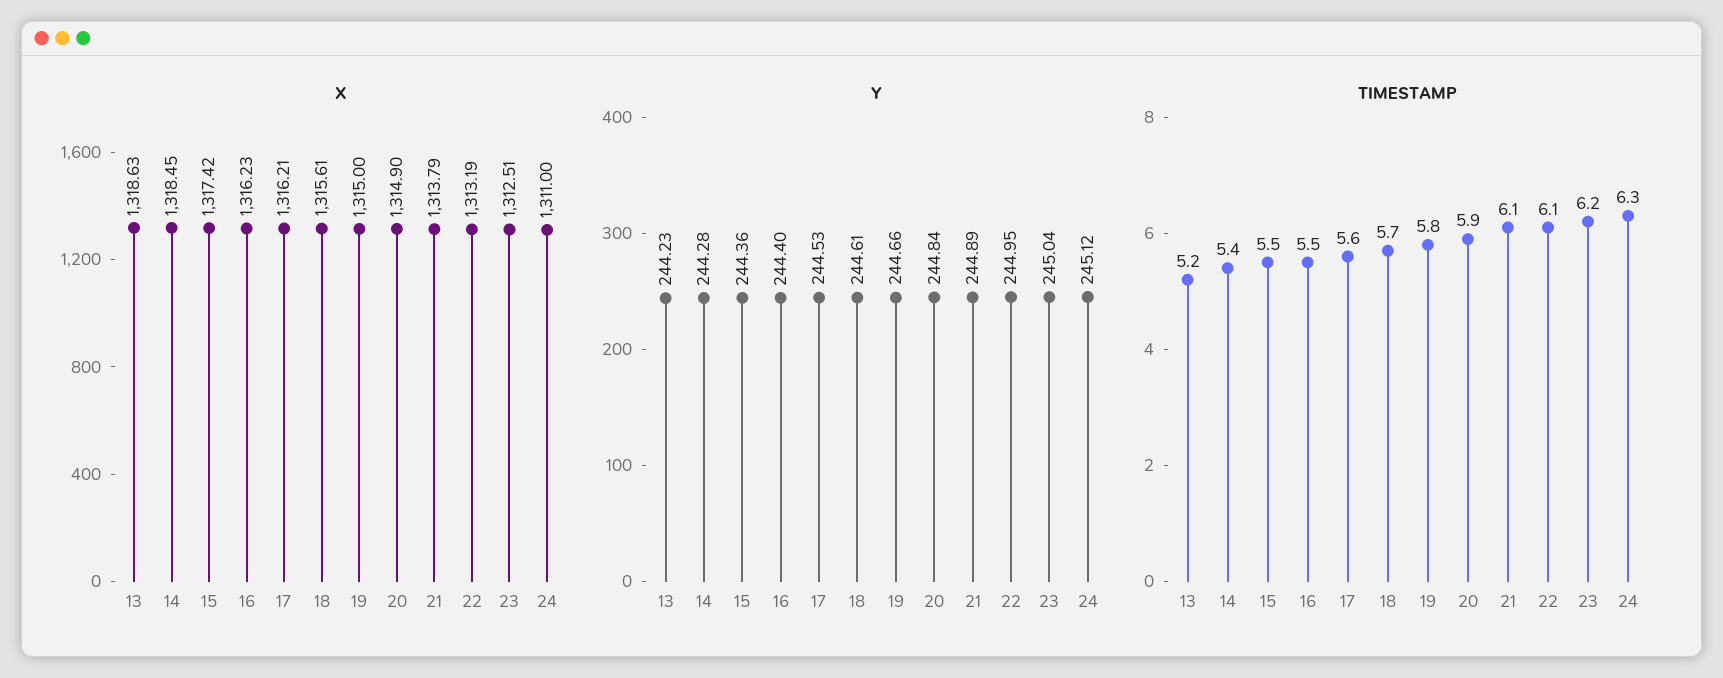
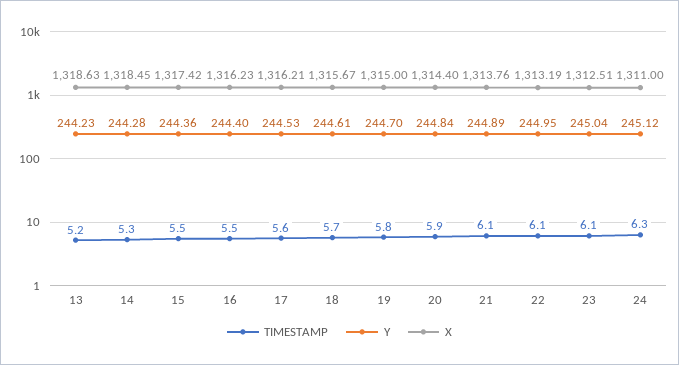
  {
    "X": {
      "13": 1318.63,
      "14": 1318.45,
      "15": 1317.42,
      "16": 1316.23,
      "17": 1316.21,
-     "18": 1315.61,
+     "18": 1315.67,
      "19": 1315,
-     "20": 1314.9,
+     "20": 1314.4,
-     "21": 1313.79,
+     "21": 1313.76,
      "22": 1313.19,
      "23": 1312.51,
      "24": 1311
    },
    "Y": {
      "13": 244.23,
      "14": 244.28,
      "15": 244.36,
      "16": 244.4,
      "17": 244.53,
      "18": 244.61,
-     "19": 244.66,
+     "19": 244.7,
      "20": 244.84,
      "21": 244.89,
      "22": 244.95,
      "23": 245.04,
      "24": 245.12
    },
    "TIMESTAMP": {
      "13": 5.2,
-     "14": 5.4,
+     "14": 5.3,
      "15": 5.5,
      "16": 5.5,
      "17": 5.6,
      "18": 5.7,
      "19": 5.8,
      "20": 5.9,
      "21": 6.1,
      "22": 6.1,
-     "23": 6.2,
+     "23": 6.1,
      "24": 6.3
    }
  }

